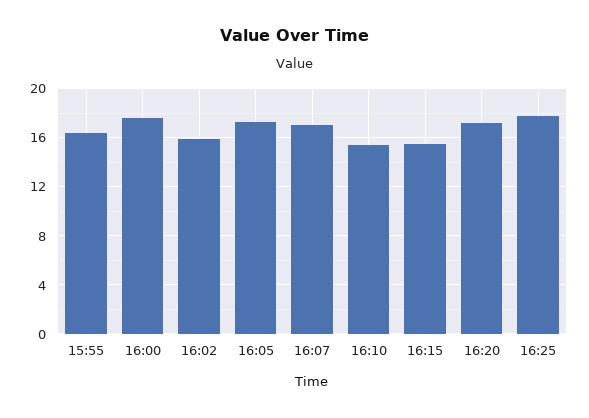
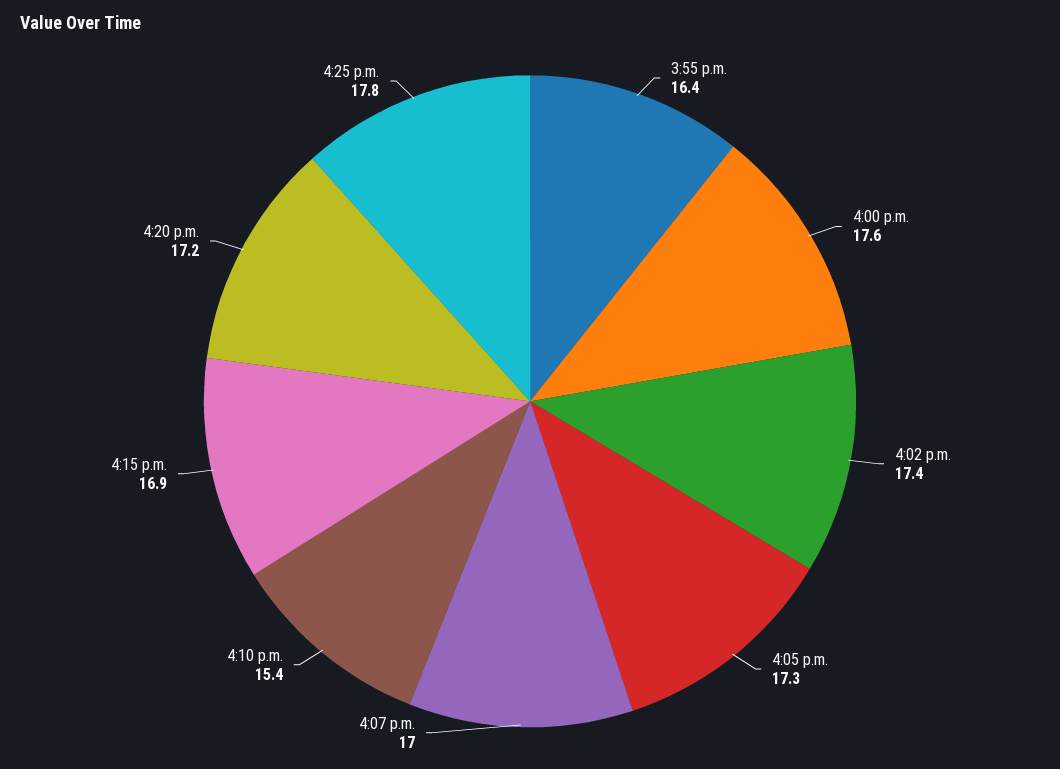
  {
    "15:55": 16.4,
    "16:00": 17.6,
-   "16:02": 16,
+   "16:02": 17.4,
    "16:05": 17.3,
    "16:07": 17,
    "16:10": 15.4,
-   "16:15": 15.5,
+   "16:15": 16.9,
    "16:20": 17.2,
    "16:25": 17.8
  }

